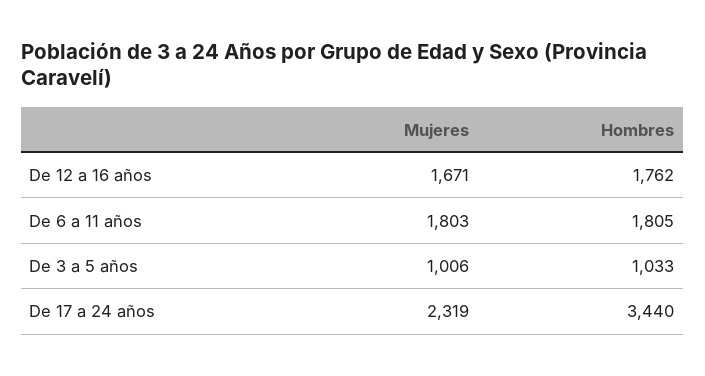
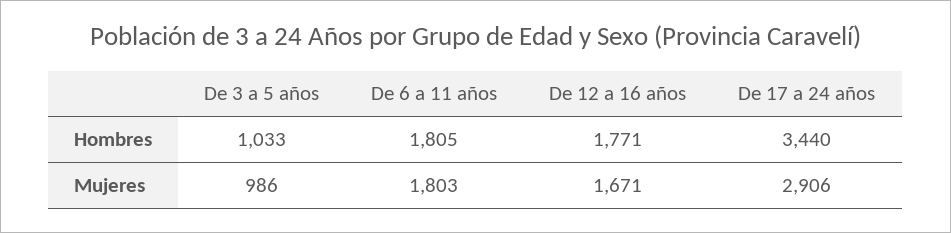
  {
    "Mujeres": {
      "De 12 a 16 años": 1671,
      "De 6 a 11 años": 1803,
-     "De 3 a 5 años": 1006,
+     "De 3 a 5 años": 986,
-     "De 17 a 24 años": 2319
+     "De 17 a 24 años": 2906
    },
    "Hombres": {
-     "De 12 a 16 años": 1762,
+     "De 12 a 16 años": 1771,
      "De 6 a 11 años": 1805,
      "De 3 a 5 años": 1033,
      "De 17 a 24 años": 3440
    }
  }

